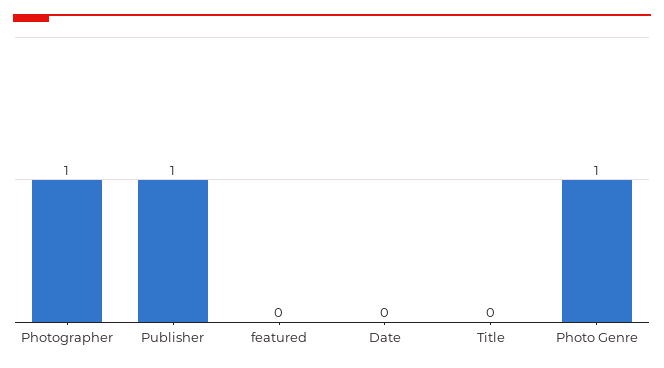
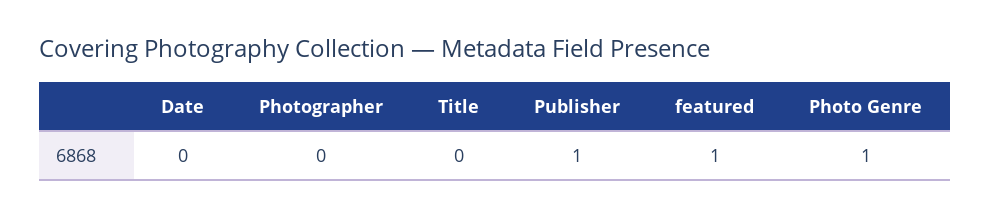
  {
-   "Photographer": 1,
+   "Photographer": 0,
    "Publisher": 1,
-   "featured": 0,
+   "featured": 1,
    "Date": 0,
    "Title": 0,
    "Photo Genre": 1
  }

